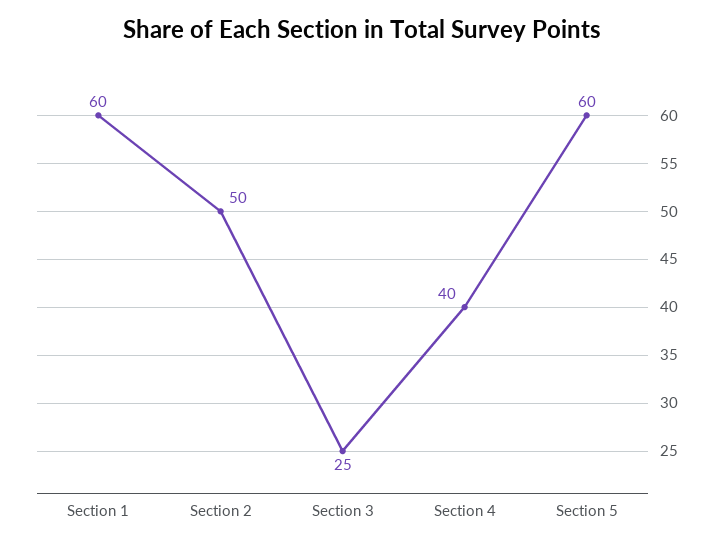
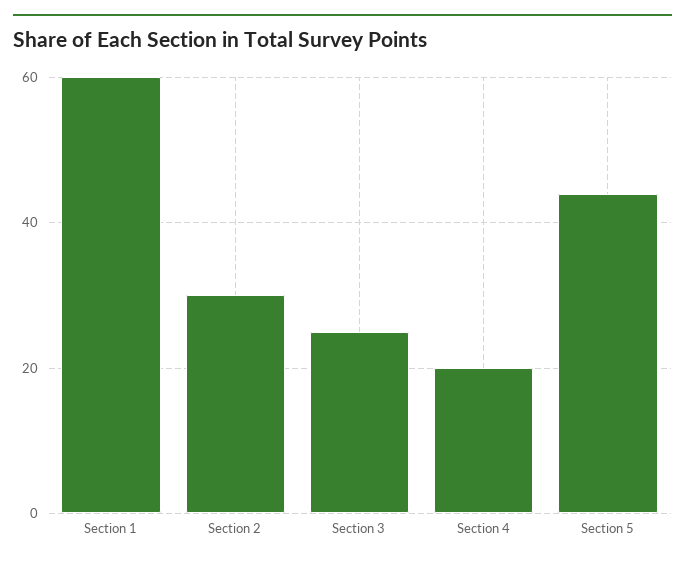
  {
    "Section 1": 60,
-   "Section 2": 50,
+   "Section 2": 30,
    "Section 3": 25,
-   "Section 4": 40,
+   "Section 4": 20,
-   "Section 5": 60
+   "Section 5": 45
  }

